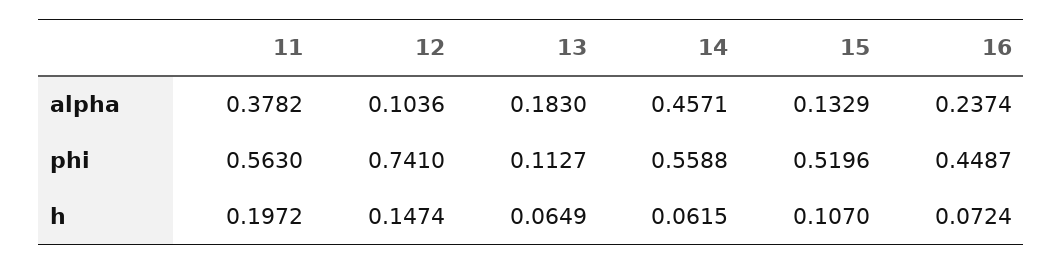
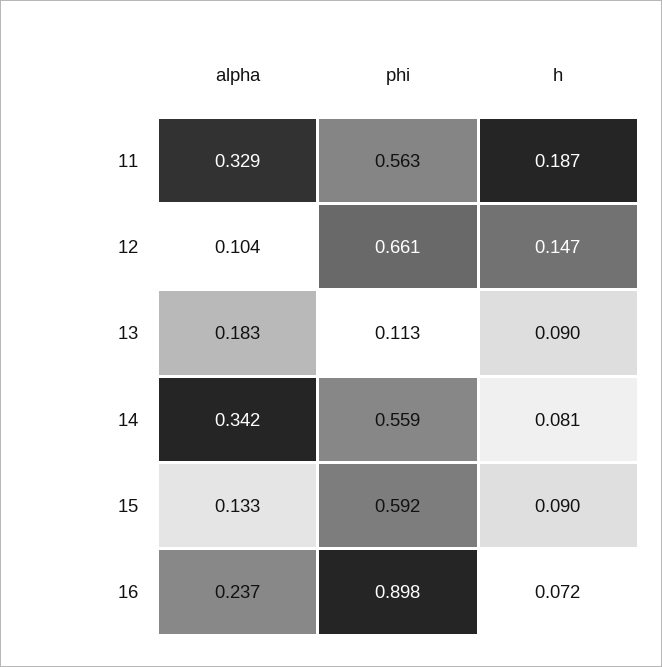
  {
    "11": {
-     "alpha": 0.3782,
+     "alpha": 0.329,
      "phi": 0.563,
-     "h": 0.1972
+     "h": 0.187
    },
    "12": {
      "alpha": 0.1036,
-     "phi": 0.741,
+     "phi": 0.661,
      "h": 0.1474
    },
    "13": {
      "alpha": 0.183,
      "phi": 0.1127,
-     "h": 0.0649
+     "h": 0.09
    },
    "14": {
-     "alpha": 0.4571,
+     "alpha": 0.342,
      "phi": 0.5588,
-     "h": 0.0615
+     "h": 0.081
    },
    "15": {
      "alpha": 0.1329,
-     "phi": 0.5196,
+     "phi": 0.592,
-     "h": 0.107
+     "h": 0.09
    },
    "16": {
      "alpha": 0.2374,
-     "phi": 0.4487,
+     "phi": 0.898,
      "h": 0.0724
    }
  }

